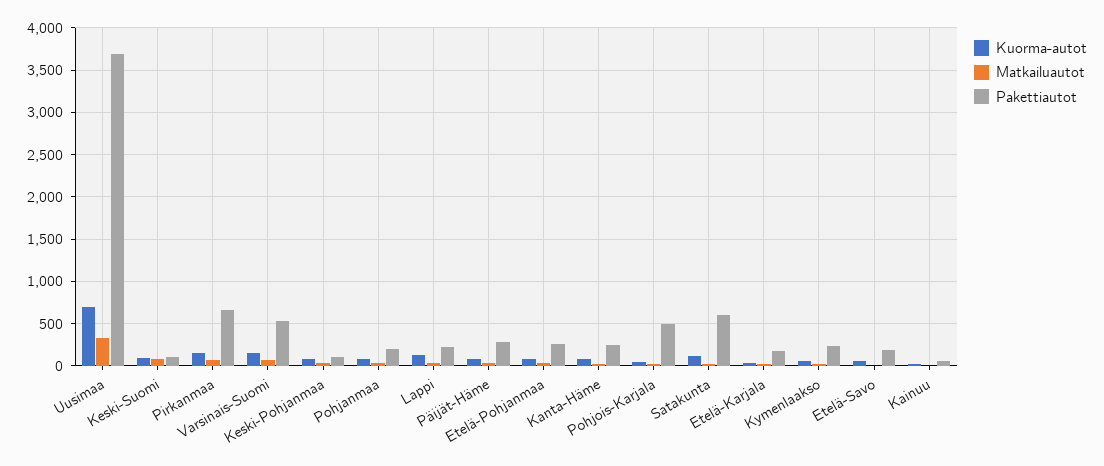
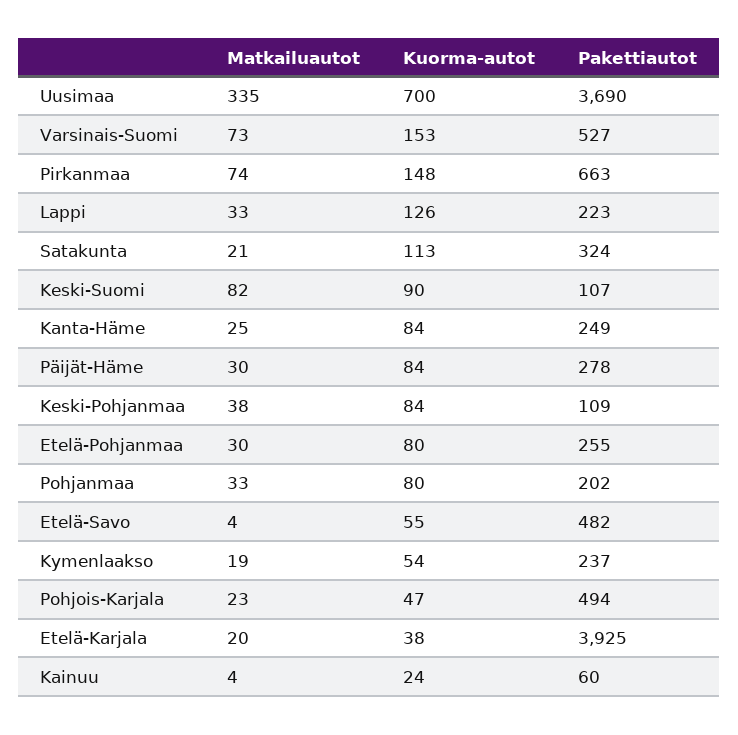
  {
    "Kuorma-autot": {
      "Uusimaa": 700,
      "Keski-Suomi": 90,
      "Pirkanmaa": 148,
      "Varsinais-Suomi": 153,
      "Keski-Pohjanmaa": 84,
      "Pohjanmaa": 80,
      "Lappi": 126,
      "Päijät-Häme": 84,
      "Etelä-Pohjanmaa": 80,
      "Kanta-Häme": 84,
      "Pohjois-Karjala": 47,
      "Satakunta": 113,
      "Etelä-Karjala": 38,
      "Kymenlaakso": 54,
      "Etelä-Savo": 55,
      "Kainuu": 24
    },
    "Matkailuautot": {
      "Uusimaa": 335,
      "Keski-Suomi": 82,
      "Pirkanmaa": 74,
      "Varsinais-Suomi": 73,
      "Keski-Pohjanmaa": 38,
      "Pohjanmaa": 33,
      "Lappi": 33,
      "Päijät-Häme": 30,
      "Etelä-Pohjanmaa": 30,
      "Kanta-Häme": 25,
      "Pohjois-Karjala": 23,
      "Satakunta": 21,
      "Etelä-Karjala": 20,
      "Kymenlaakso": 19,
      "Etelä-Savo": 4,
      "Kainuu": 4
    },
    "Pakettiautot": {
      "Uusimaa": 3690,
      "Keski-Suomi": 107,
      "Pirkanmaa": 663,
      "Varsinais-Suomi": 527,
      "Keski-Pohjanmaa": 109,
      "Pohjanmaa": 202,
      "Lappi": 223,
      "Päijät-Häme": 278,
      "Etelä-Pohjanmaa": 255,
      "Kanta-Häme": 249,
      "Pohjois-Karjala": 494,
-     "Satakunta": 600,
+     "Satakunta": 324,
-     "Etelä-Karjala": 200,
+     "Etelä-Karjala": 3925,
      "Kymenlaakso": 237,
-     "Etelä-Savo": 200,
+     "Etelä-Savo": 482,
      "Kainuu": 60
    }
  }

